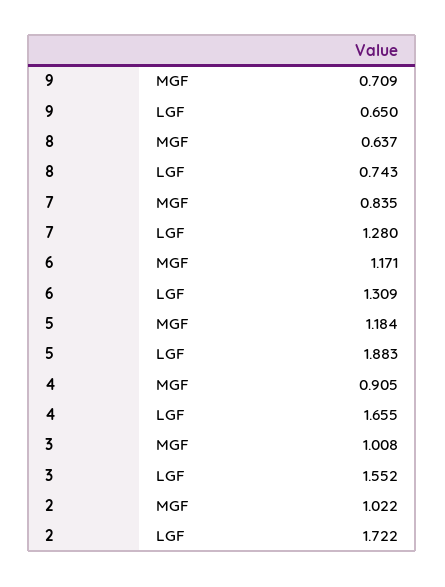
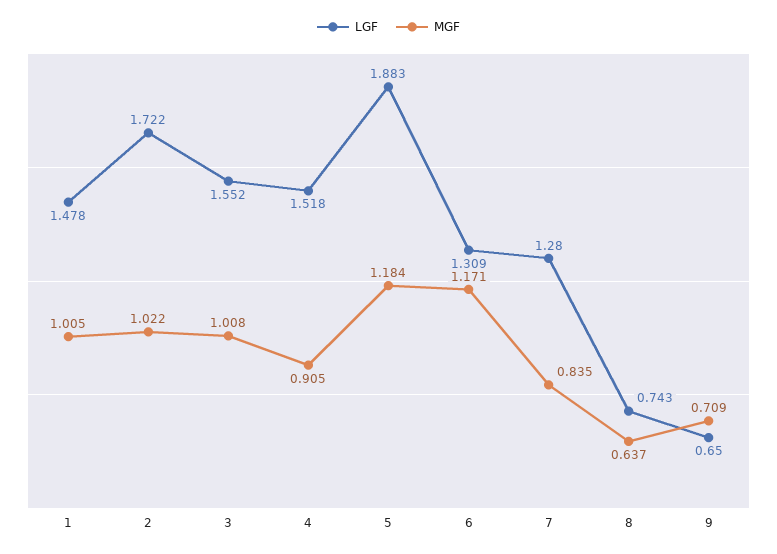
  {
    "MGF": {
      "9": 0.709,
      "8": 0.637,
      "7": 0.835,
      "6": 1.171,
      "5": 1.184,
      "4": 0.905,
      "3": 1.008,
-     "2": 1.022
+     "2": 1.022,
+     "1": 1.005
    },
    "LGF": {
      "9": 0.65,
      "8": 0.743,
      "7": 1.28,
      "6": 1.309,
      "5": 1.883,
-     "4": 1.655,
+     "4": 1.518,
      "3": 1.552,
-     "2": 1.722
+     "2": 1.722,
+     "1": 1.478
    }
  }

